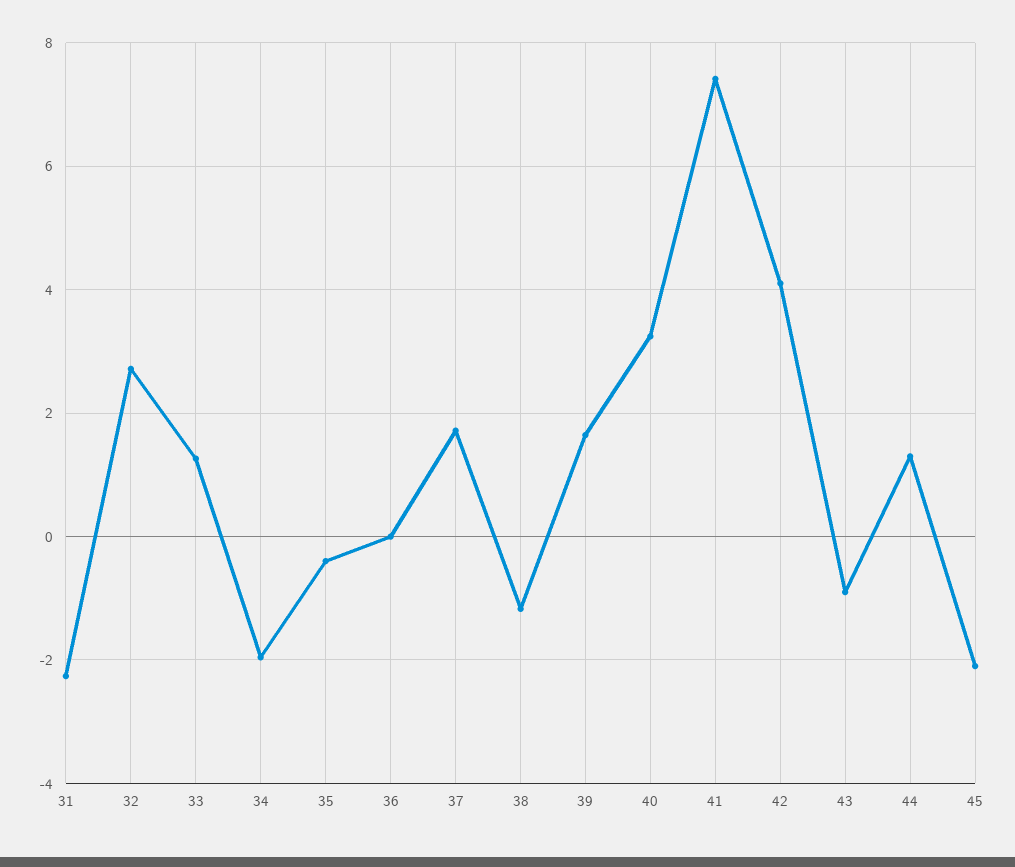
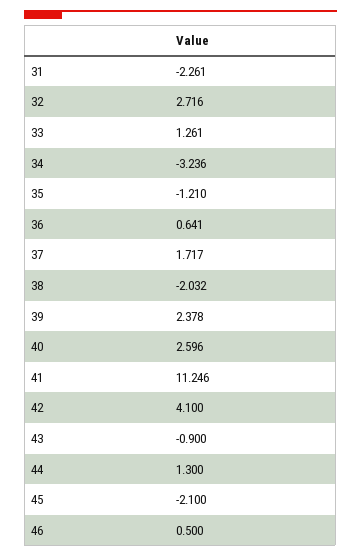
  {
    "31": -2.261,
    "32": 2.716,
    "33": 1.261,
-   "34": -2,
+   "34": -3.236,
-   "35": -0.4,
+   "35": -1.21,
-   "36": 0,
+   "36": 0.641,
    "37": 1.717,
-   "38": -1.2,
+   "38": -2.032,
-   "39": 1.6,
+   "39": 2.378,
-   "40": 3.2,
+   "40": 2.596,
-   "41": 7.4,
+   "41": 11.246,
    "42": 4.1,
    "43": -0.9,
    "44": 1.3,
-   "45": -2.1
+   "45": -2.1,
+   "46": 0.5
  }

